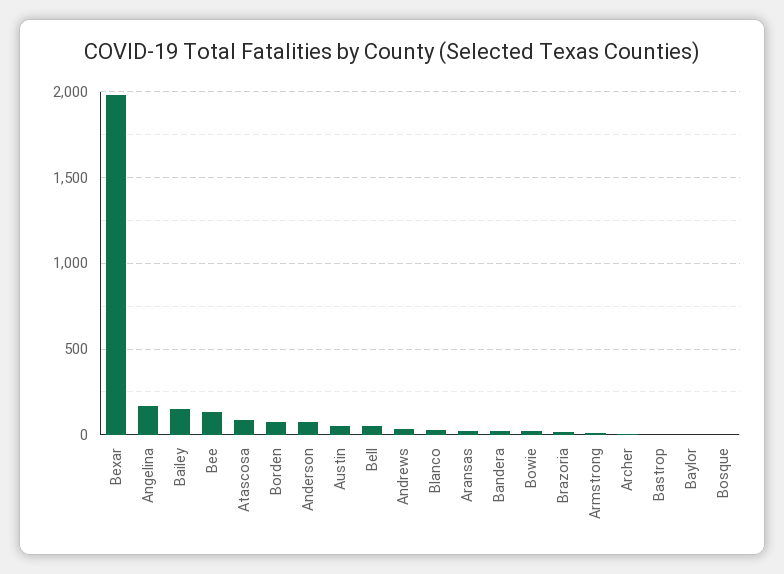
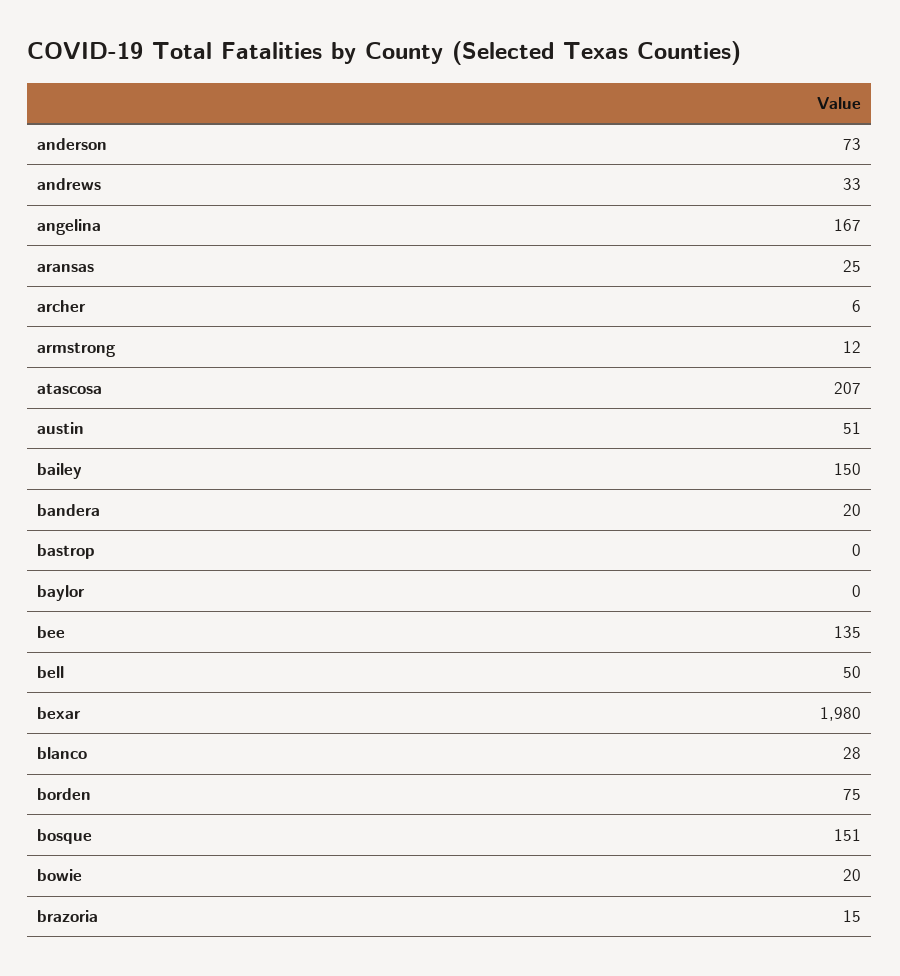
  {
    "Bexar": 1980,
    "Angelina": 167,
    "Bailey": 150,
    "Bee": 135,
-   "Atascosa": 100,
+   "Atascosa": 207,
    "Borden": 75,
    "Anderson": 73,
    "Austin": 51,
    "Bell": 50,
    "Andrews": 33,
    "Blanco": 28,
    "Aransas": 25,
    "Bandera": 20,
    "Bowie": 20,
    "Brazoria": 15,
    "Armstrong": 12,
    "Archer": 6,
    "Bastrop": 0,
    "Baylor": 0,
-   "Bosque": 0
+   "Bosque": 151
  }

